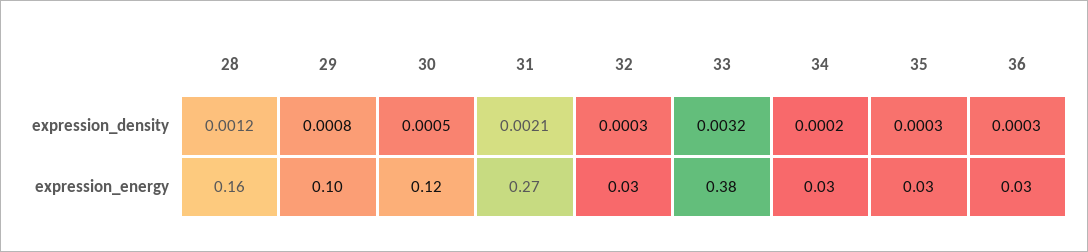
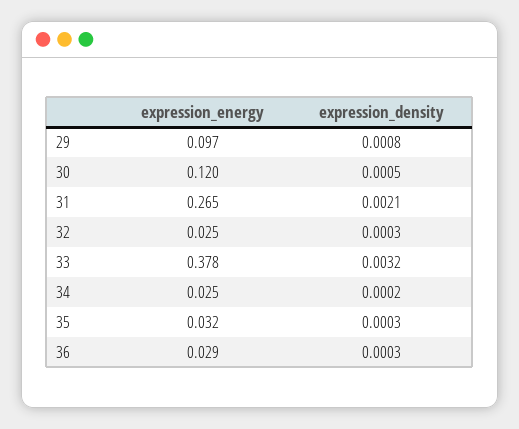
  {
-   "28": {
-     "expression_density": 0.0012,
-     "expression_energy": 0.16
-   },
    "29": {
      "expression_density": 0.0008,
      "expression_energy": 0.097
    },
    "30": {
      "expression_density": 0.0005,
      "expression_energy": 0.12
    },
    "31": {
      "expression_density": 0.0021,
      "expression_energy": 0.265
    },
    "32": {
      "expression_density": 0.0003,
      "expression_energy": 0.025
    },
    "33": {
      "expression_density": 0.0032,
      "expression_energy": 0.378
    },
    "34": {
      "expression_density": 0.0002,
      "expression_energy": 0.025
    },
    "35": {
      "expression_density": 0.0003,
      "expression_energy": 0.032
    },
    "36": {
      "expression_density": 0.0003,
      "expression_energy": 0.029
    }
  }

